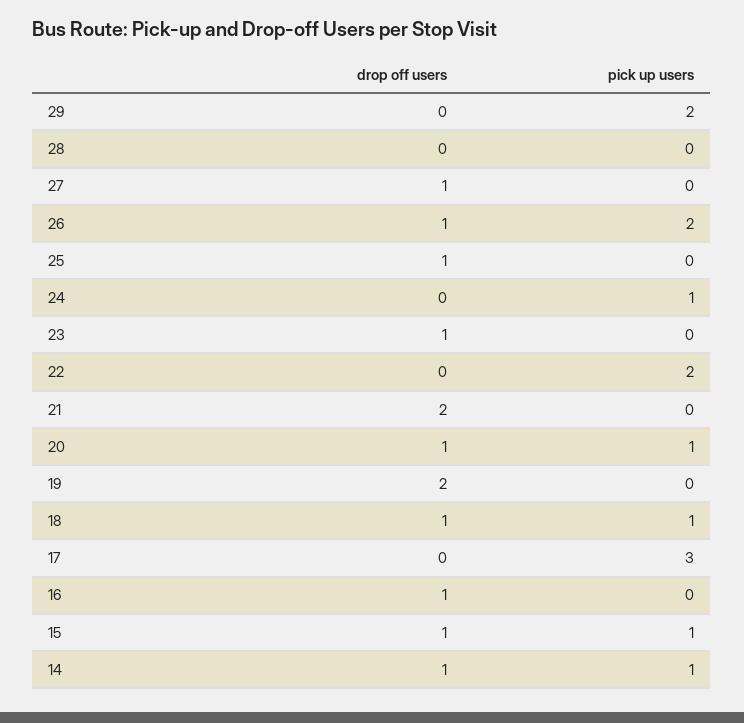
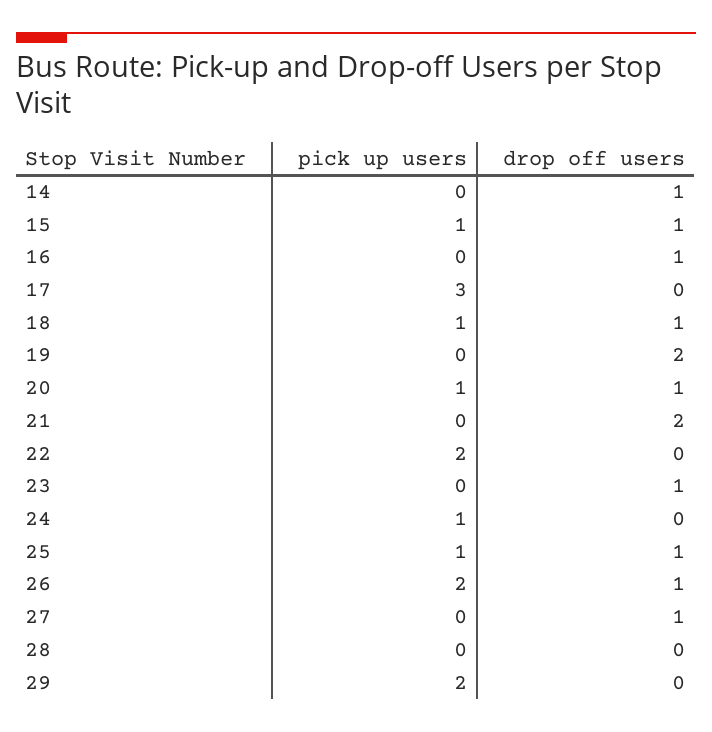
  {
    "drop off users": {
      "29": 0,
      "28": 0,
      "27": 1,
      "26": 1,
      "25": 1,
      "24": 0,
      "23": 1,
      "22": 0,
      "21": 2,
      "20": 1,
      "19": 2,
      "18": 1,
      "17": 0,
      "16": 1,
      "15": 1,
      "14": 1
    },
    "pick up users": {
      "29": 2,
      "28": 0,
      "27": 0,
      "26": 2,
-     "25": 0,
+     "25": 1,
      "24": 1,
      "23": 0,
      "22": 2,
      "21": 0,
      "20": 1,
      "19": 0,
      "18": 1,
      "17": 3,
      "16": 0,
      "15": 1,
-     "14": 1
+     "14": 0
    }
  }

